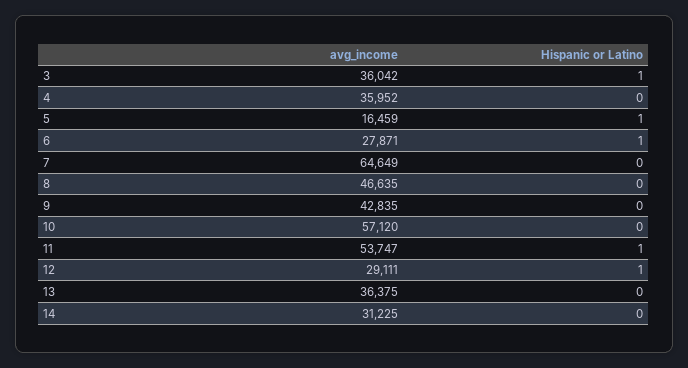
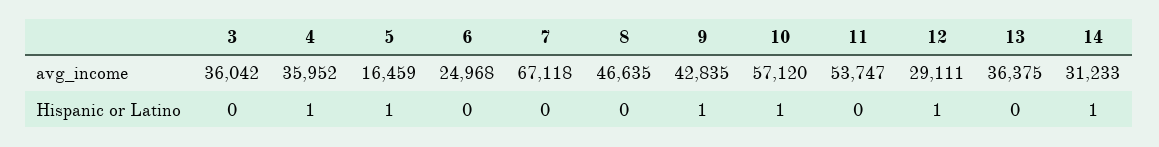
  {
    "avg_income": {
      "3": 36042,
      "4": 35952,
      "5": 16459,
-     "6": 27871,
+     "6": 24968,
-     "7": 64649,
+     "7": 67118,
      "8": 46635,
      "9": 42835,
      "10": 57120,
      "11": 53747,
      "12": 29111,
      "13": 36375,
-     "14": 31225
+     "14": 31233
    },
    "Hispanic or Latino": {
-     "3": 1,
+     "3": 0,
-     "4": 0,
+     "4": 1,
      "5": 1,
-     "6": 1,
+     "6": 0,
      "7": 0,
      "8": 0,
-     "9": 0,
+     "9": 1,
-     "10": 0,
+     "10": 1,
-     "11": 1,
+     "11": 0,
      "12": 1,
      "13": 0,
-     "14": 0
+     "14": 1
    }
  }

